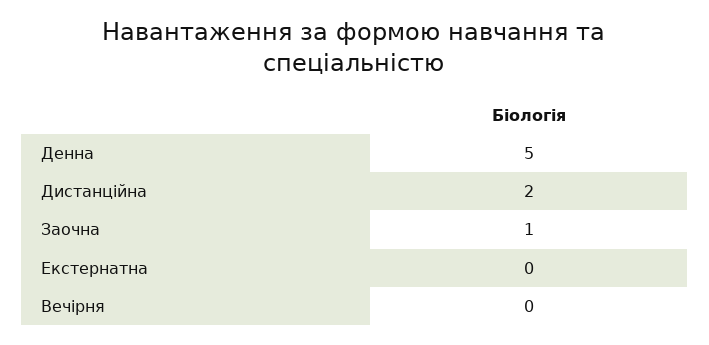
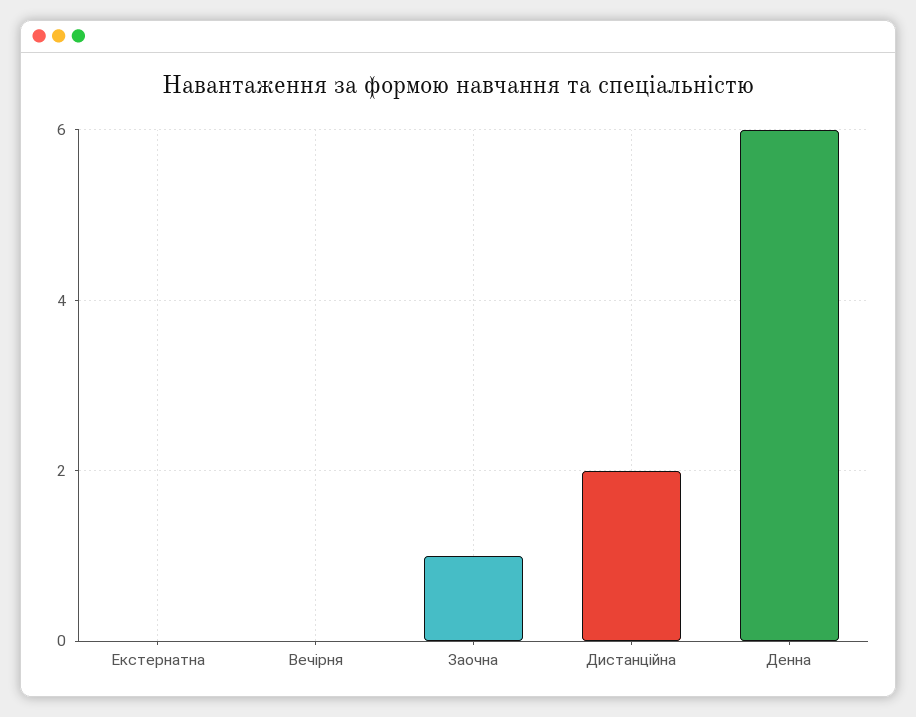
  {
-   "Денна": 5,
+   "Денна": 6,
    "Дистанційна": 2,
    "Заочна": 1,
    "Екстернатна": 0,
    "Вечірня": 0
  }

